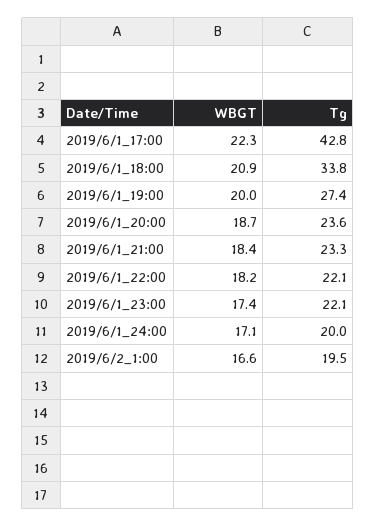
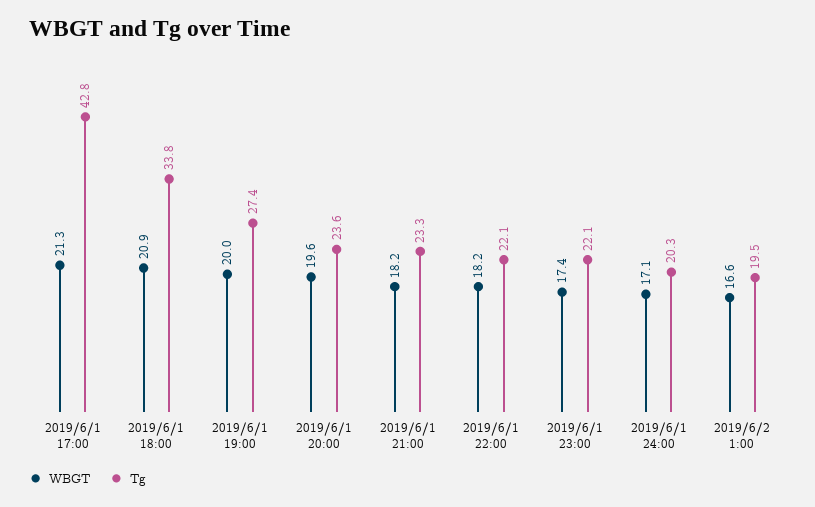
  {
    "WBGT": {
-     "2019/6/1_17:00": 22.3,
+     "2019/6/1_17:00": 21.3,
      "2019/6/1_18:00": 20.9,
      "2019/6/1_19:00": 20,
-     "2019/6/1_20:00": 18.7,
+     "2019/6/1_20:00": 19.6,
-     "2019/6/1_21:00": 18.4,
+     "2019/6/1_21:00": 18.2,
      "2019/6/1_22:00": 18.2,
      "2019/6/1_23:00": 17.4,
      "2019/6/1_24:00": 17.1,
      "2019/6/2_1:00": 16.6
    },
    "Tg": {
      "2019/6/1_17:00": 42.8,
      "2019/6/1_18:00": 33.8,
      "2019/6/1_19:00": 27.4,
      "2019/6/1_20:00": 23.6,
      "2019/6/1_21:00": 23.3,
      "2019/6/1_22:00": 22.1,
      "2019/6/1_23:00": 22.1,
-     "2019/6/1_24:00": 20,
+     "2019/6/1_24:00": 20.3,
      "2019/6/2_1:00": 19.5
    }
  }

